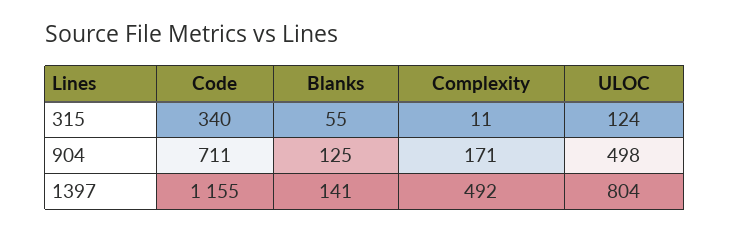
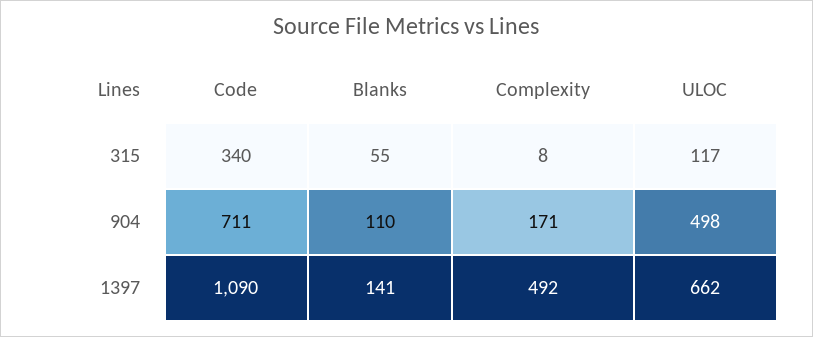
  {
    "Code": {
      "315": 340,
      "904": 711,
-     "1397": 1155
+     "1397": 1090
    },
    "Blanks": {
      "315": 55,
-     "904": 125,
+     "904": 110,
      "1397": 141
    },
    "Complexity": {
-     "315": 11,
+     "315": 8,
      "904": 171,
      "1397": 492
    },
    "ULOC": {
-     "315": 124,
+     "315": 117,
      "904": 498,
-     "1397": 804
+     "1397": 662
    }
  }

